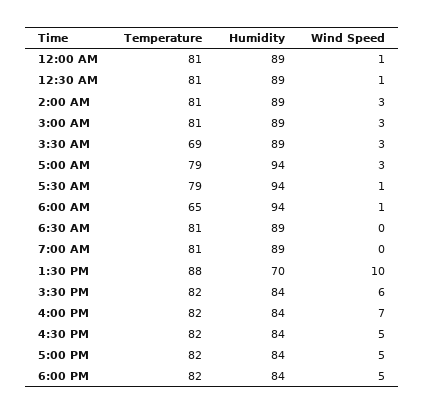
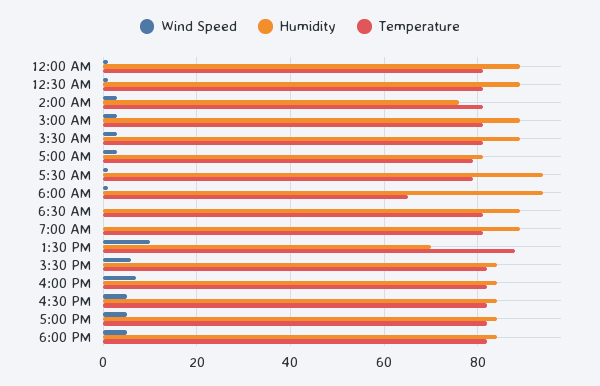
  {
    "Temperature": {
      "12:00 AM": 81,
      "12:30 AM": 81,
      "2:00 AM": 81,
      "3:00 AM": 81,
-     "3:30 AM": 69,
+     "3:30 AM": 80,
      "5:00 AM": 79,
      "5:30 AM": 79,
      "6:00 AM": 65,
      "6:30 AM": 81,
      "7:00 AM": 81,
      "1:30 PM": 88,
      "3:30 PM": 82,
      "4:00 PM": 82,
      "4:30 PM": 82,
      "5:00 PM": 82,
      "6:00 PM": 82
    },
    "Humidity": {
      "12:00 AM": 89,
      "12:30 AM": 89,
-     "2:00 AM": 89,
+     "2:00 AM": 75,
      "3:00 AM": 89,
      "3:30 AM": 89,
-     "5:00 AM": 94,
+     "5:00 AM": 80,
      "5:30 AM": 94,
      "6:00 AM": 94,
      "6:30 AM": 89,
      "7:00 AM": 89,
      "1:30 PM": 70,
      "3:30 PM": 84,
      "4:00 PM": 84,
      "4:30 PM": 84,
      "5:00 PM": 84,
      "6:00 PM": 84
    },
    "Wind Speed": {
      "12:00 AM": 1,
      "12:30 AM": 1,
      "2:00 AM": 3,
      "3:00 AM": 3,
      "3:30 AM": 3,
      "5:00 AM": 3,
      "5:30 AM": 1,
      "6:00 AM": 1,
      "6:30 AM": 0,
      "7:00 AM": 0,
      "1:30 PM": 10,
      "3:30 PM": 6,
      "4:00 PM": 7,
      "4:30 PM": 5,
      "5:00 PM": 5,
      "6:00 PM": 5
    }
  }

